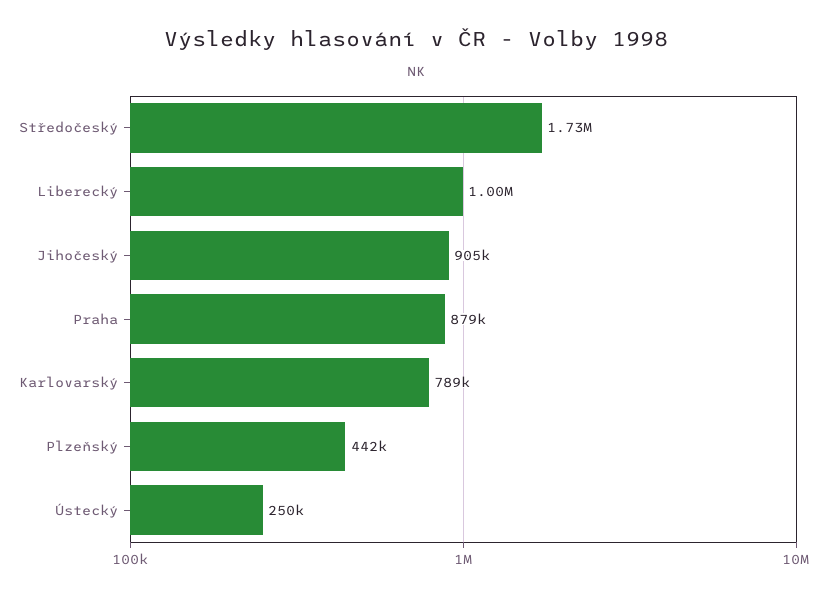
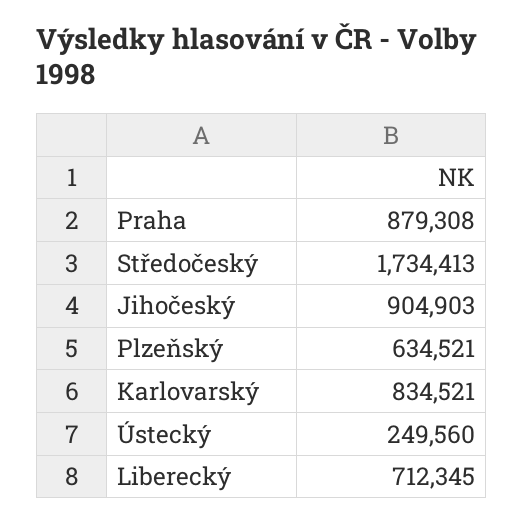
  {
    "Středočeský": 1734413,
-   "Liberecký": 1000000,
+   "Liberecký": 712345,
    "Jihočeský": 904903,
    "Praha": 879308,
-   "Karlovarský": 789000,
+   "Karlovarský": 834521,
-   "Plzeňský": 442000,
+   "Plzeňský": 634521,
    "Ústecký": 249560
  }

